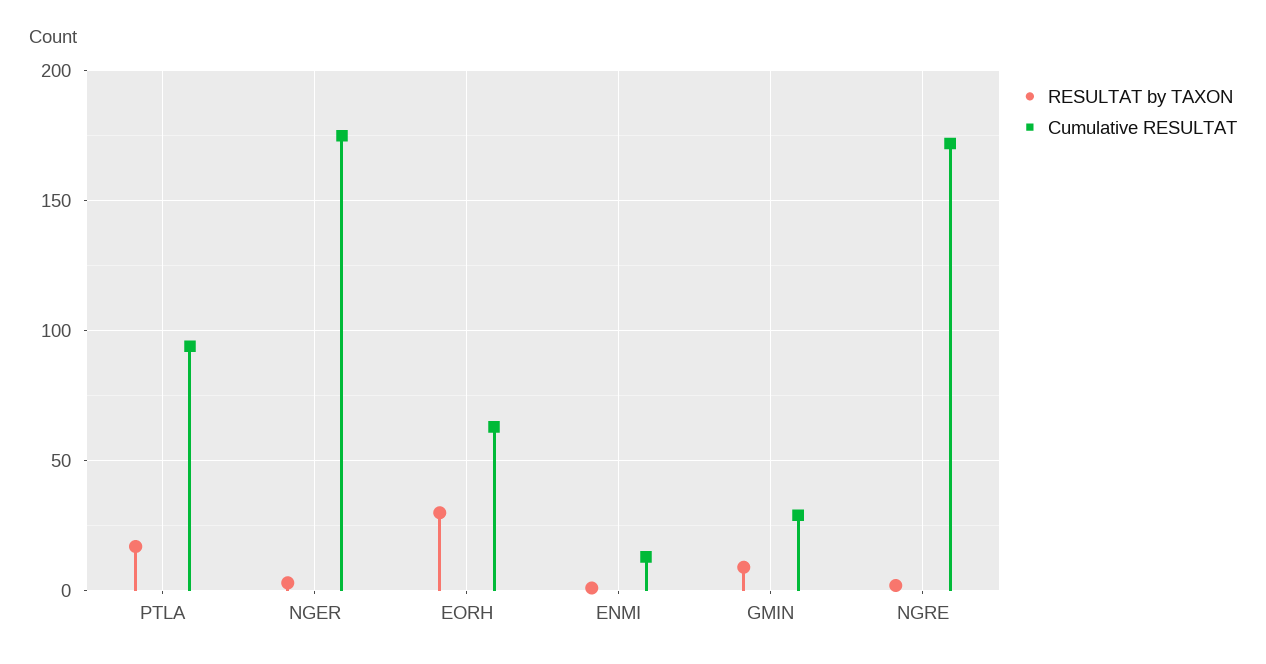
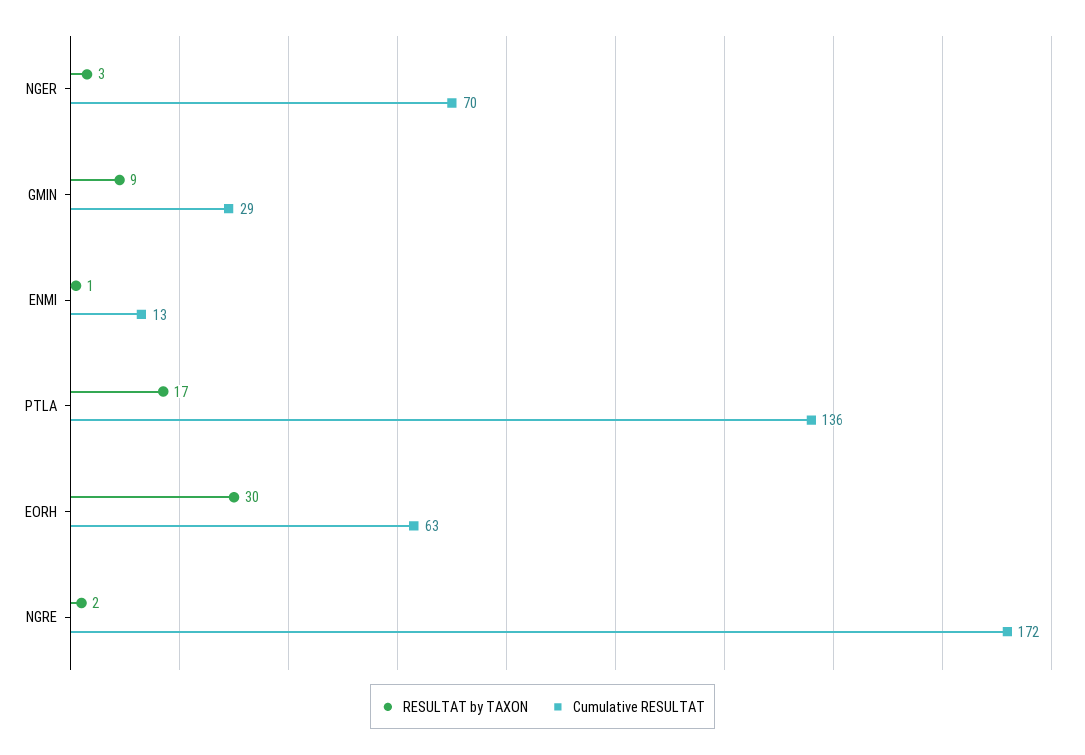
  {
    "RESULTAT by TAXON": {
      "PTLA": 17,
      "NGER": 3,
      "EORH": 30,
      "ENMI": 1,
      "GMIN": 9,
      "NGRE": 2
    },
    "Cumulative RESULTAT": {
-     "PTLA": 95,
+     "PTLA": 136,
-     "NGER": 175,
+     "NGER": 70,
      "EORH": 63,
      "ENMI": 13,
      "GMIN": 29,
      "NGRE": 172
    }
  }

